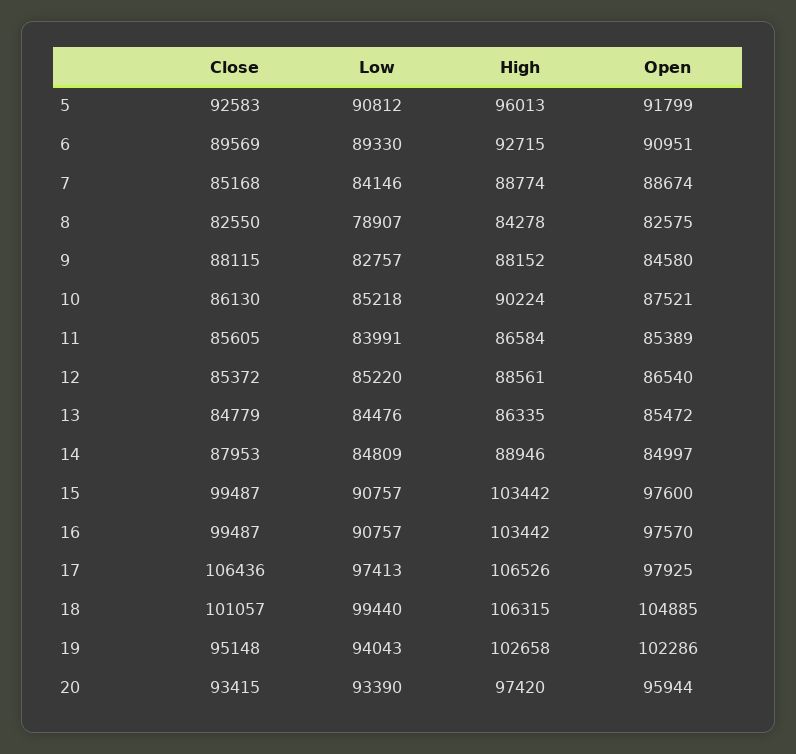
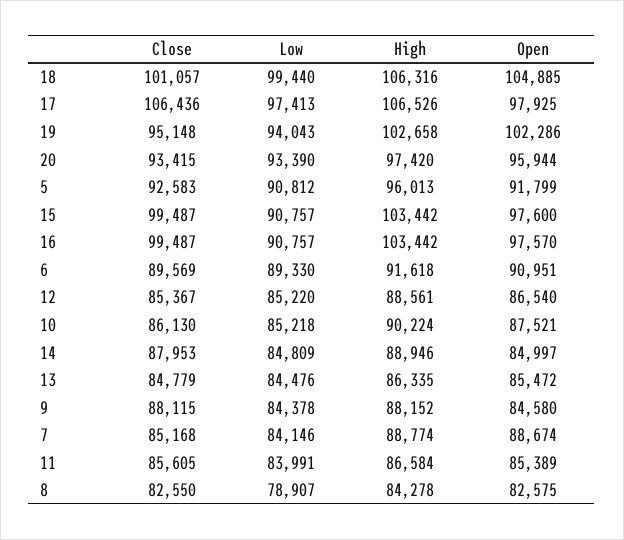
  {
    "Close": {
      "5": 92583,
      "6": 89569,
      "7": 85168,
      "8": 82550,
      "9": 88115,
      "10": 86130,
      "11": 85605,
-     "12": 85372,
+     "12": 85367,
      "13": 84779,
      "14": 87953,
      "15": 99487,
      "16": 99487,
      "17": 106436,
      "18": 101057,
      "19": 95148,
      "20": 93415
    },
    "Low": {
      "5": 90812,
      "6": 89330,
      "7": 84146,
      "8": 78907,
-     "9": 82757,
+     "9": 84378,
      "10": 85218,
      "11": 83991,
      "12": 85220,
      "13": 84476,
      "14": 84809,
      "15": 90757,
      "16": 90757,
      "17": 97413,
      "18": 99440,
      "19": 94043,
      "20": 93390
    },
    "High": {
      "5": 96013,
-     "6": 92715,
+     "6": 91618,
      "7": 88774,
      "8": 84278,
      "9": 88152,
      "10": 90224,
      "11": 86584,
      "12": 88561,
      "13": 86335,
      "14": 88946,
      "15": 103442,
      "16": 103442,
      "17": 106526,
-     "18": 106315,
+     "18": 106316,
      "19": 102658,
      "20": 97420
    },
    "Open": {
      "5": 91799,
      "6": 90951,
      "7": 88674,
      "8": 82575,
      "9": 84580,
      "10": 87521,
      "11": 85389,
      "12": 86540,
      "13": 85472,
      "14": 84997,
      "15": 97600,
      "16": 97570,
      "17": 97925,
      "18": 104885,
      "19": 102286,
      "20": 95944
    }
  }

